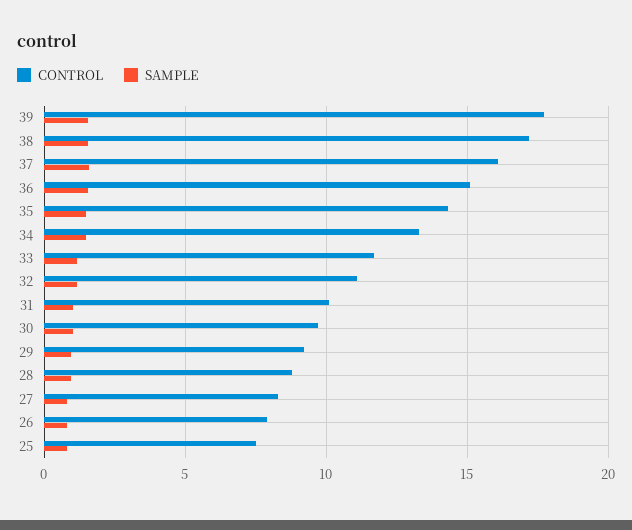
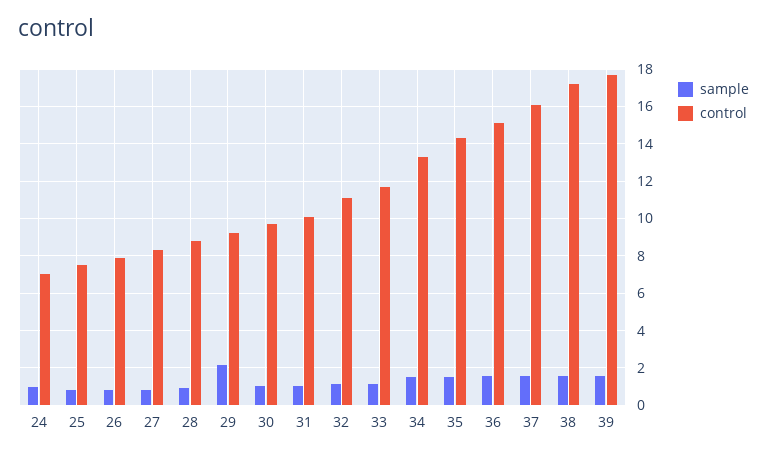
  {
    "CONTROL": {
      "39": 17.5,
      "38": 17,
      "37": 16,
      "36": 15,
      "35": 14.5,
      "34": 13.5,
      "33": 11.5,
      "32": 11,
      "31": 10,
      "30": 9.5,
      "29": 9,
      "28": 9,
      "27": 8.5,
      "26": 8,
-     "25": 7.5
+     "25": 7.5,
+     "24": 7
    },
    "SAMPLE": {
      "39": 1.5,
      "38": 1.5,
      "37": 1.5,
      "36": 1.5,
      "35": 1.5,
      "34": 1.5,
      "33": 1,
      "32": 1,
      "31": 1,
      "30": 1,
-     "29": 1,
+     "29": 2,
      "28": 1,
      "27": 1,
      "26": 1,
-     "25": 1
+     "25": 1,
+     "24": 1
    }
  }

